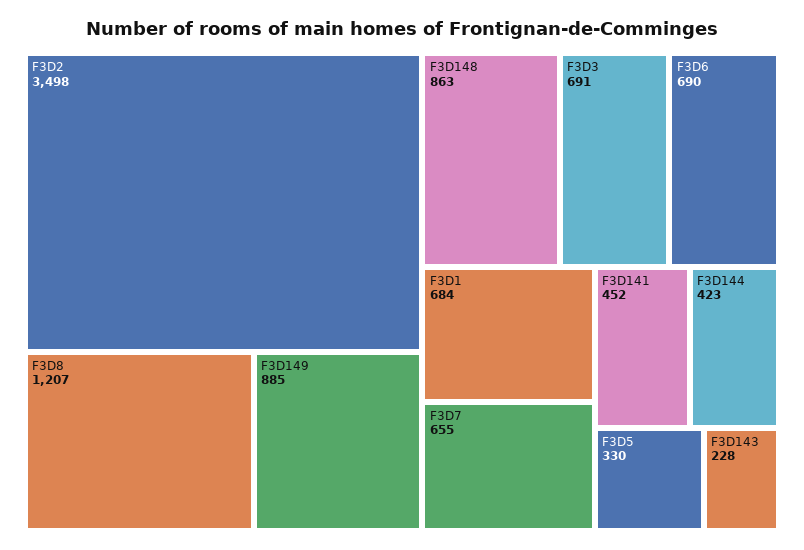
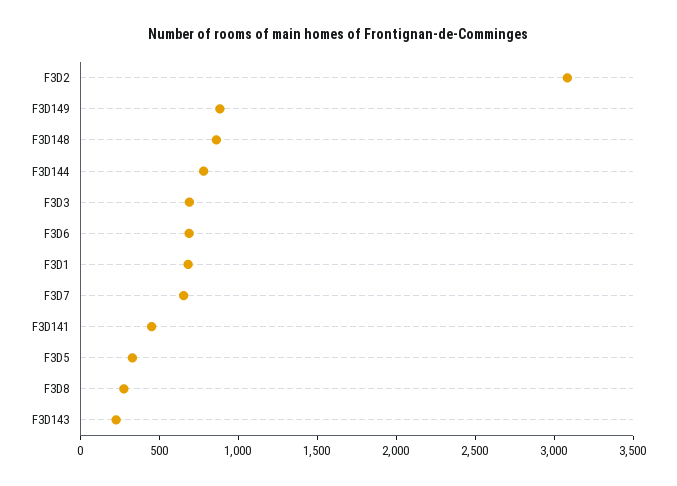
  {
-   "F3D2": 3498,
+   "F3D2": 3100,
-   "F3D8": 1207,
+   "F3D8": 300,
    "F3D149": 885,
    "F3D148": 863,
    "F3D3": 691,
    "F3D6": 690,
    "F3D1": 684,
    "F3D7": 655,
    "F3D141": 452,
-   "F3D144": 423,
+   "F3D144": 800,
    "F3D5": 330,
    "F3D143": 228
  }

